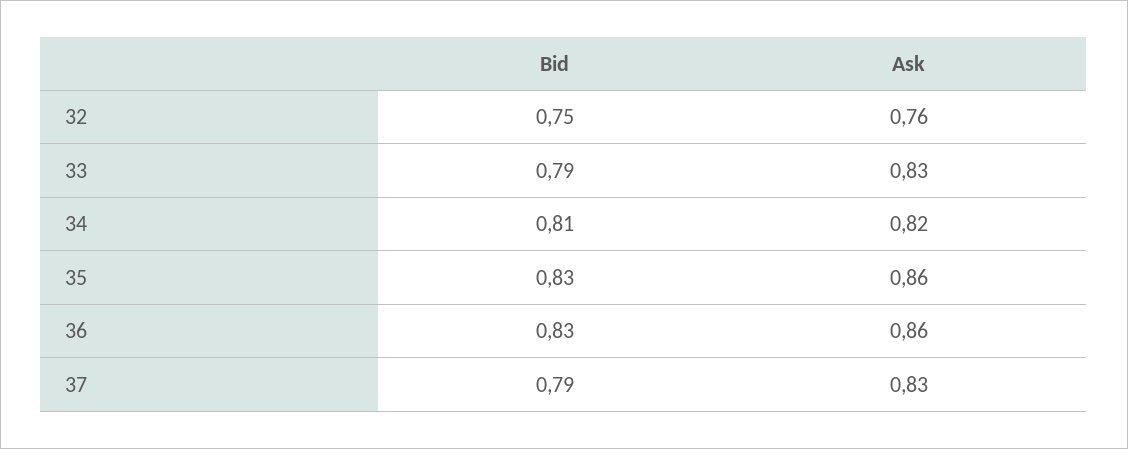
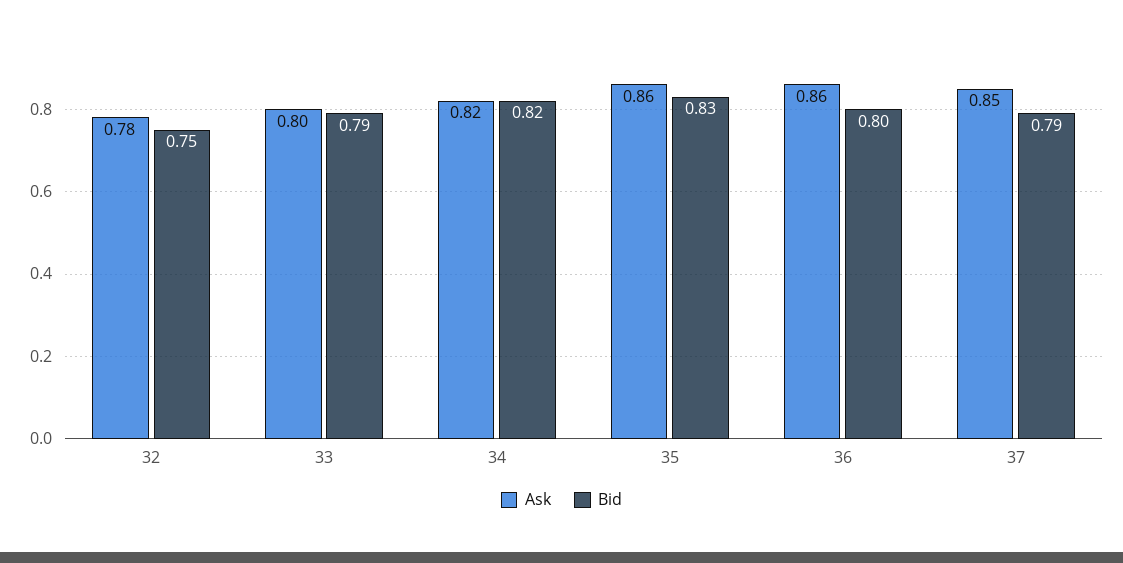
  {
    "Bid": {
      "32": 0.75,
      "33": 0.79,
-     "34": 0.81,
+     "34": 0.82,
      "35": 0.83,
-     "36": 0.83,
+     "36": 0.8,
      "37": 0.79
    },
    "Ask": {
-     "32": 0.76,
+     "32": 0.78,
-     "33": 0.83,
+     "33": 0.8,
      "34": 0.82,
      "35": 0.86,
      "36": 0.86,
-     "37": 0.83
+     "37": 0.85
    }
  }

